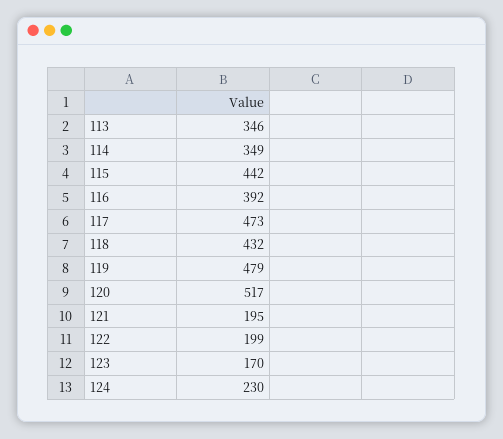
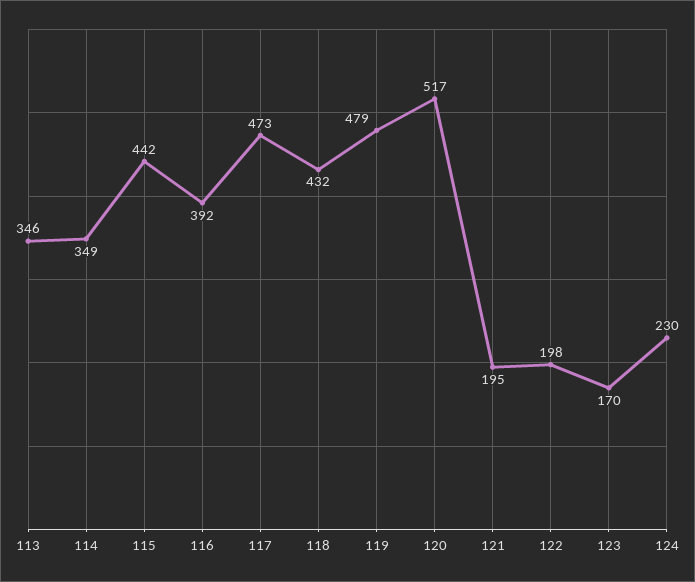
  {
    "113": 346,
    "114": 349,
    "115": 442,
    "116": 392,
    "117": 473,
    "118": 432,
    "119": 479,
    "120": 517,
    "121": 195,
-   "122": 199,
+   "122": 198,
    "123": 170,
    "124": 230
  }

